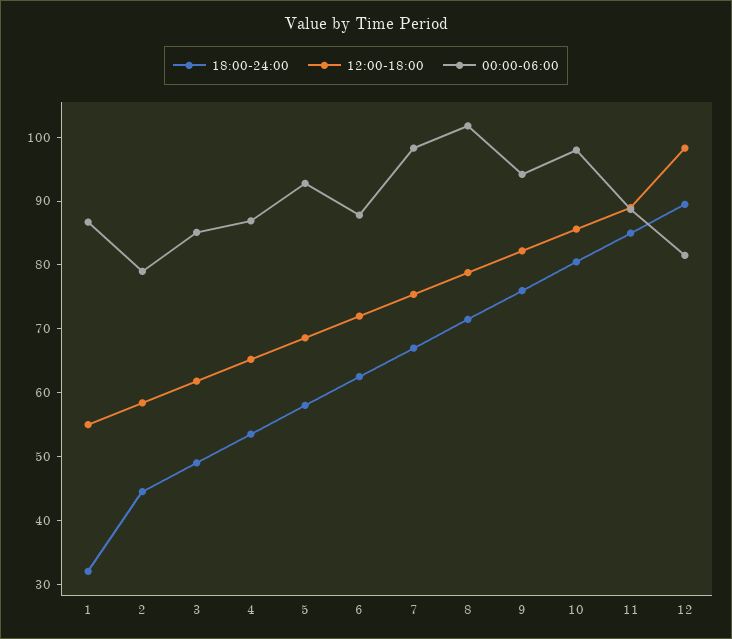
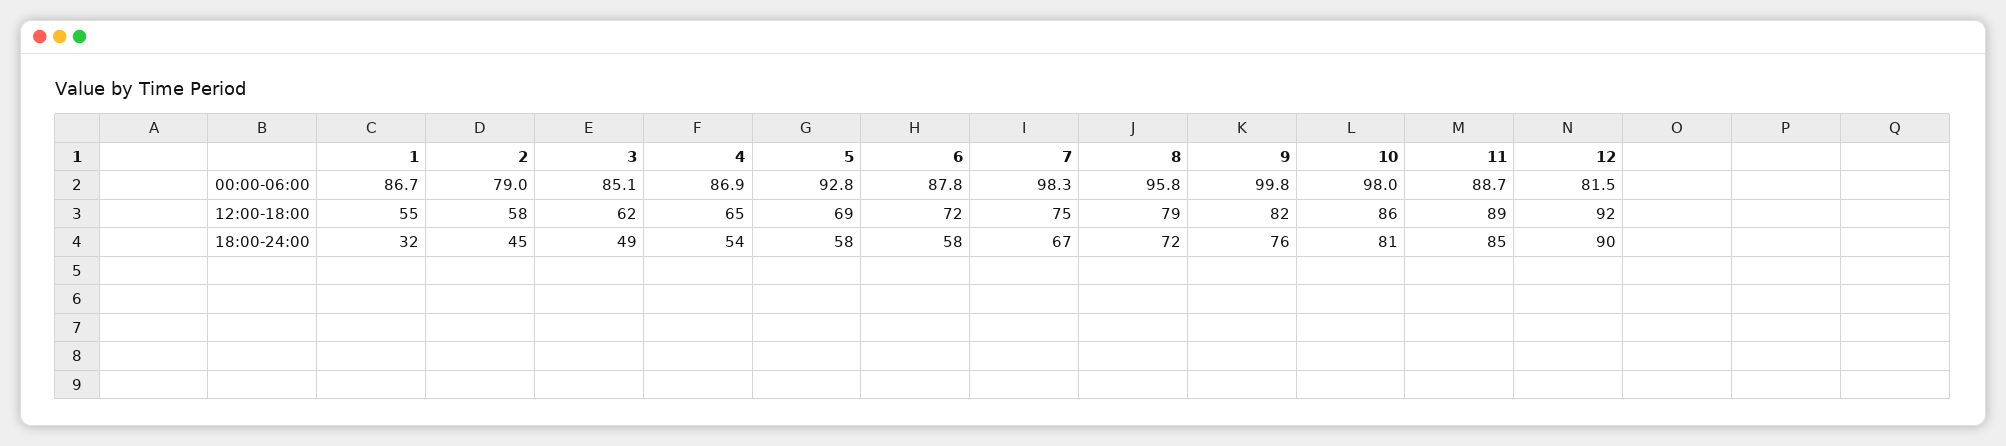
  {
    "18:00-24:00": {
      "1": 32,
      "2": 45,
      "3": 49,
      "4": 54,
      "5": 58,
-     "6": 62,
+     "6": 58,
      "7": 67,
      "8": 72,
      "9": 76,
      "10": 81,
      "11": 85,
      "12": 90
    },
    "12:00-18:00": {
      "1": 55,
      "2": 58,
      "3": 62,
      "4": 65,
      "5": 69,
      "6": 72,
      "7": 75,
      "8": 79,
      "9": 82,
      "10": 86,
      "11": 89,
-     "12": 98
+     "12": 92
    },
    "00:00-06:00": {
      "1": 86.7,
      "2": 79,
      "3": 85.1,
      "4": 86.9,
      "5": 92.8,
      "6": 87.8,
      "7": 98.3,
-     "8": 102,
+     "8": 95.8,
-     "9": 94,
+     "9": 99.8,
      "10": 98,
      "11": 88.7,
      "12": 81.5
    }
  }

